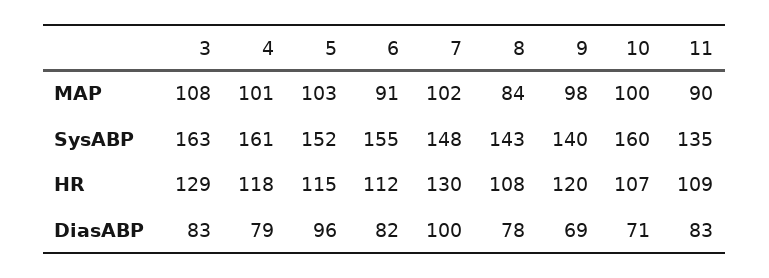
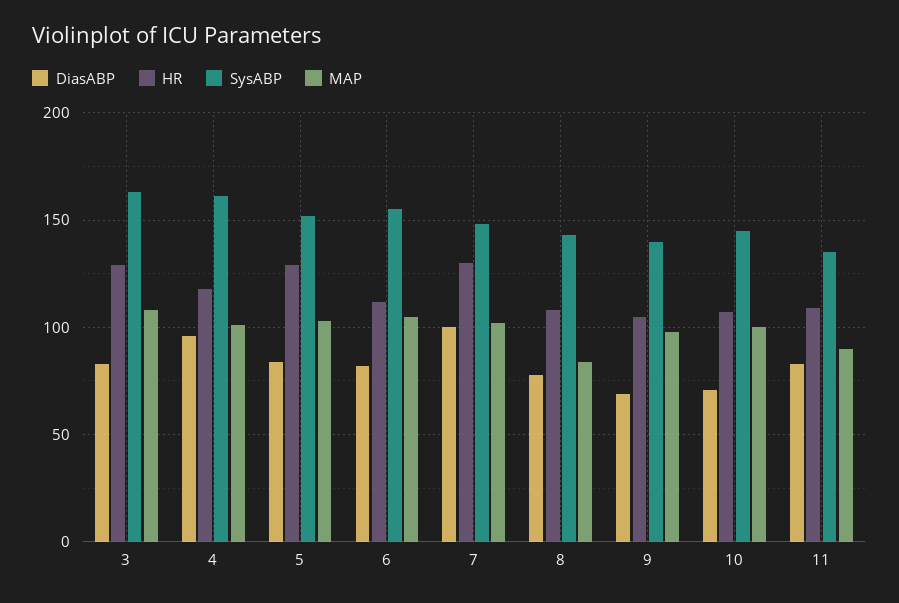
  {
    "MAP": {
      "3": 108,
      "4": 101,
      "5": 103,
-     "6": 91,
+     "6": 105,
      "7": 102,
      "8": 84,
      "9": 98,
      "10": 100,
      "11": 90
    },
    "SysABP": {
      "3": 163,
      "4": 161,
      "5": 152,
      "6": 155,
      "7": 148,
      "8": 143,
      "9": 140,
-     "10": 160,
+     "10": 145,
      "11": 135
    },
    "HR": {
      "3": 129,
      "4": 118,
-     "5": 115,
+     "5": 130,
      "6": 112,
      "7": 130,
      "8": 108,
-     "9": 120,
+     "9": 105,
      "10": 107,
      "11": 109
    },
    "DiasABP": {
      "3": 83,
-     "4": 79,
+     "4": 95,
-     "5": 96,
+     "5": 85,
      "6": 82,
      "7": 100,
      "8": 78,
      "9": 69,
      "10": 71,
      "11": 83
    }
  }

